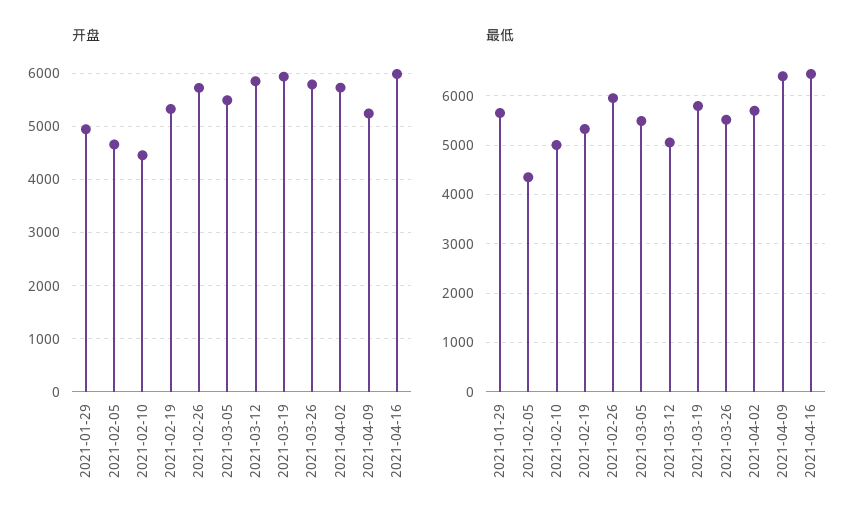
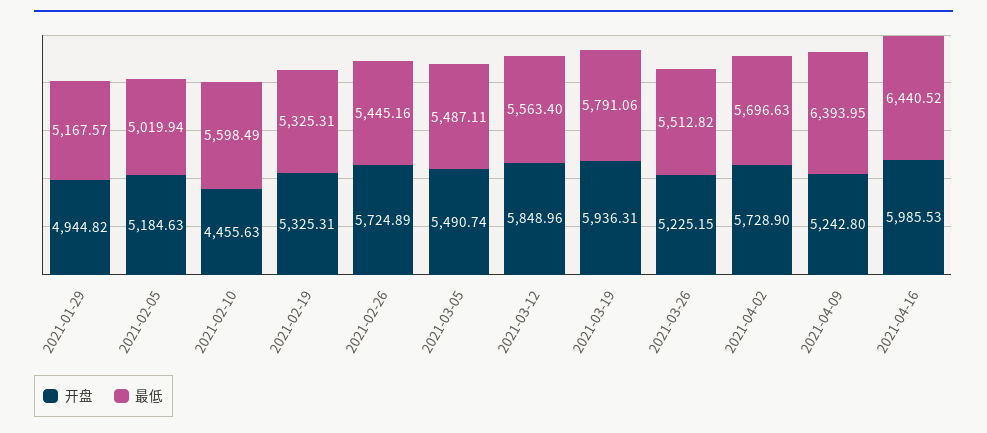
  {
    "开盘": {
      "2021-01-29": 4944.82,
-     "2021-02-05": 4600,
+     "2021-02-05": 5184.63,
      "2021-02-10": 4455.63,
      "2021-02-19": 5325.31,
      "2021-02-26": 5724.89,
      "2021-03-05": 5490.74,
      "2021-03-12": 5848.96,
      "2021-03-19": 5936.31,
-     "2021-03-26": 5800,
+     "2021-03-26": 5225.15,
      "2021-04-02": 5728.9,
      "2021-04-09": 5242.8,
      "2021-04-16": 5985.53
    },
    "最低": {
-     "2021-01-29": 5600,
+     "2021-01-29": 5167.57,
-     "2021-02-05": 4400,
+     "2021-02-05": 5019.94,
-     "2021-02-10": 5000,
+     "2021-02-10": 5598.49,
      "2021-02-19": 5325.31,
-     "2021-02-26": 6000,
+     "2021-02-26": 5445.16,
      "2021-03-05": 5487.11,
-     "2021-03-12": 5000,
+     "2021-03-12": 5563.4,
      "2021-03-19": 5791.06,
      "2021-03-26": 5512.82,
      "2021-04-02": 5696.63,
      "2021-04-09": 6393.95,
      "2021-04-16": 6440.52
    }
  }

